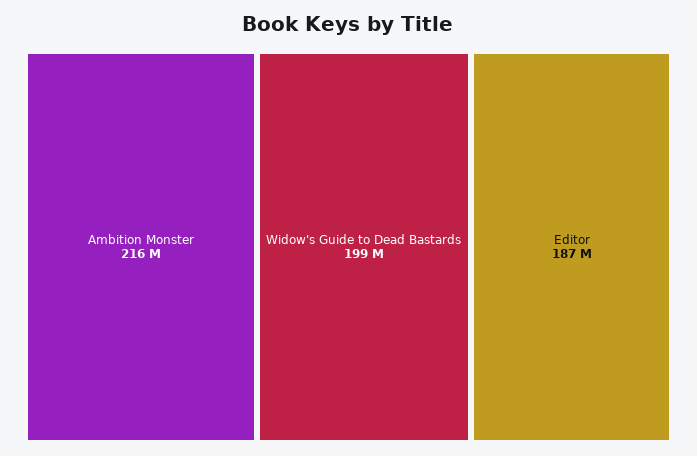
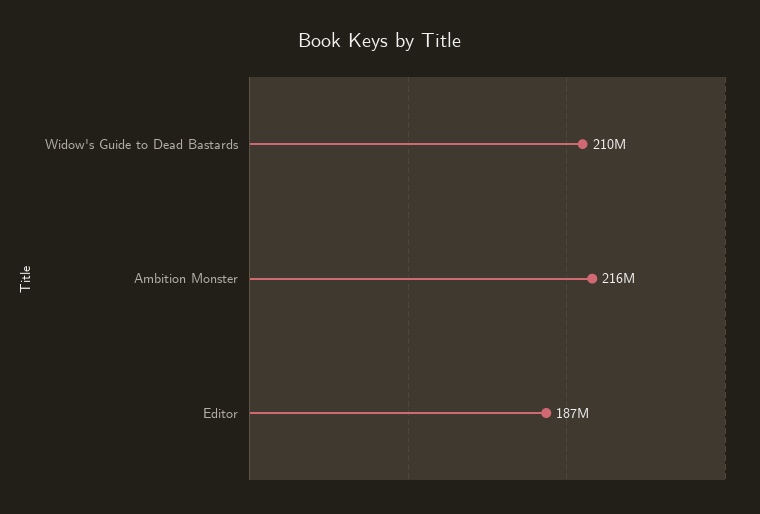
  {
    "Ambition Monster": 216000000,
-   "Widow's Guide to Dead Bastards": 199000000,
+   "Widow's Guide to Dead Bastards": 210000000,
    "Editor": 187000000
  }

